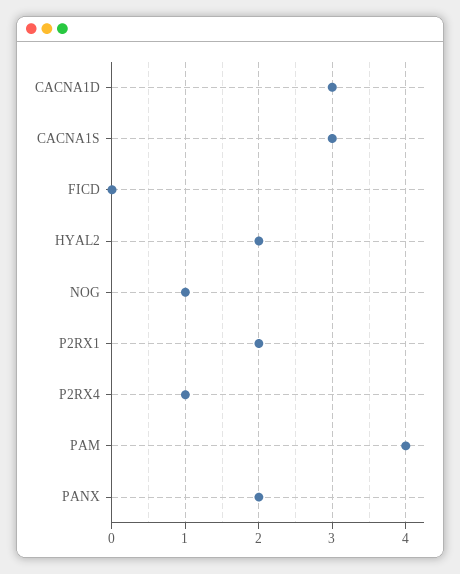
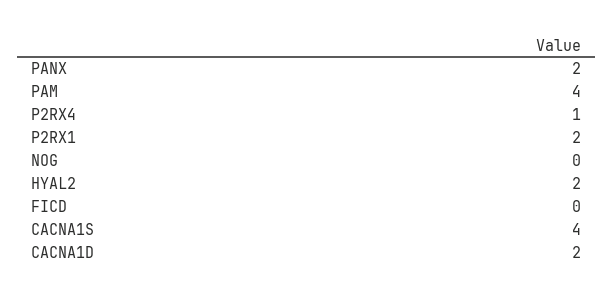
  {
-   "CACNA1D": 3,
+   "CACNA1D": 2,
-   "CACNA1S": 3,
+   "CACNA1S": 4,
    "FICD": 0,
    "HYAL2": 2,
-   "NOG": 1,
+   "NOG": 0,
    "P2RX1": 2,
    "P2RX4": 1,
    "PAM": 4,
    "PANX": 2
  }

